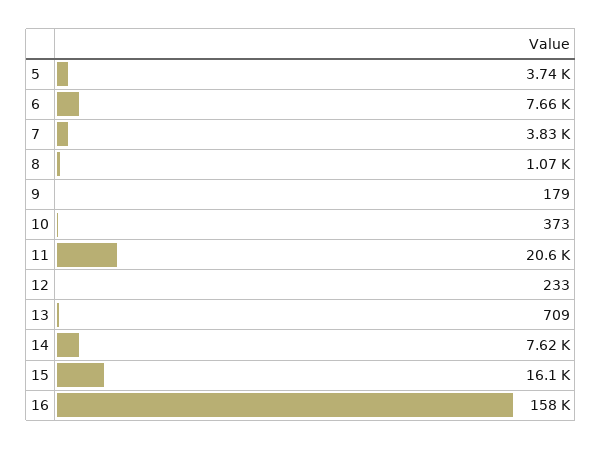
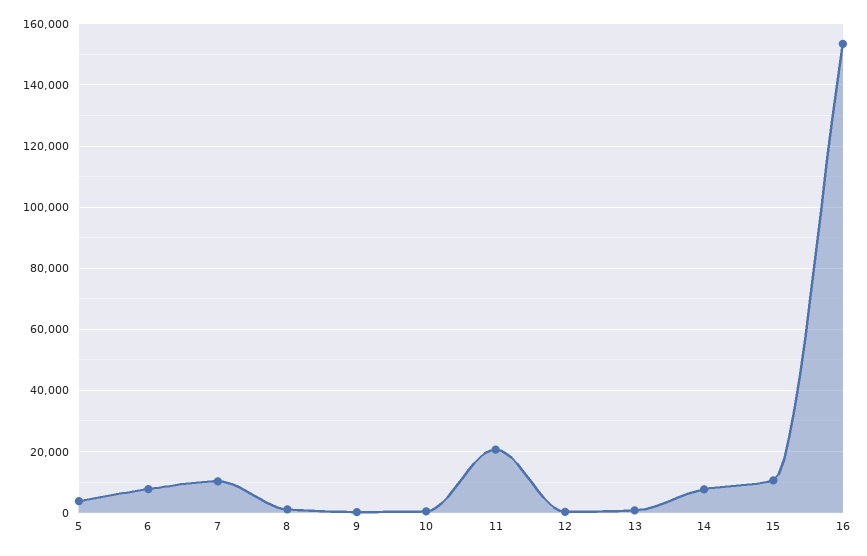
  {
    "5": 3740,
    "6": 7660,
-   "7": 3830,
+   "7": 10000,
    "8": 1070,
    "9": 179,
    "10": 373,
    "11": 20600,
    "12": 233,
    "13": 709,
    "14": 7620,
-   "15": 16100,
+   "15": 10000,
-   "16": 158000
+   "16": 154000
  }

